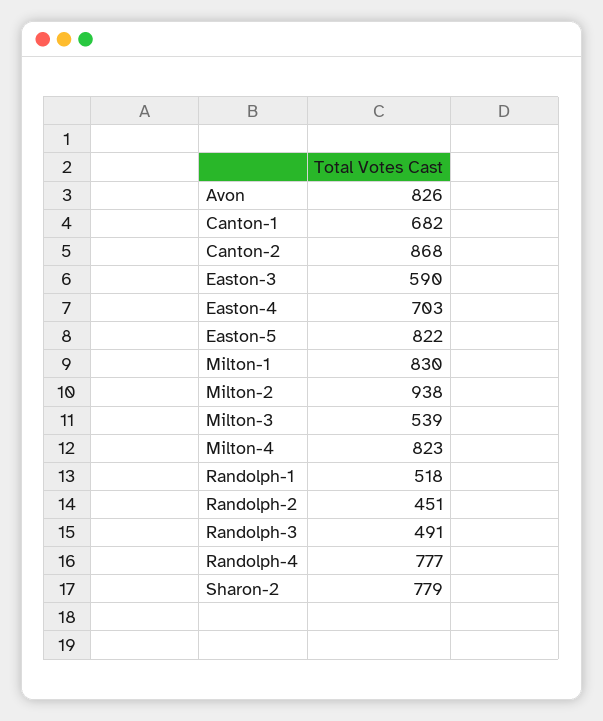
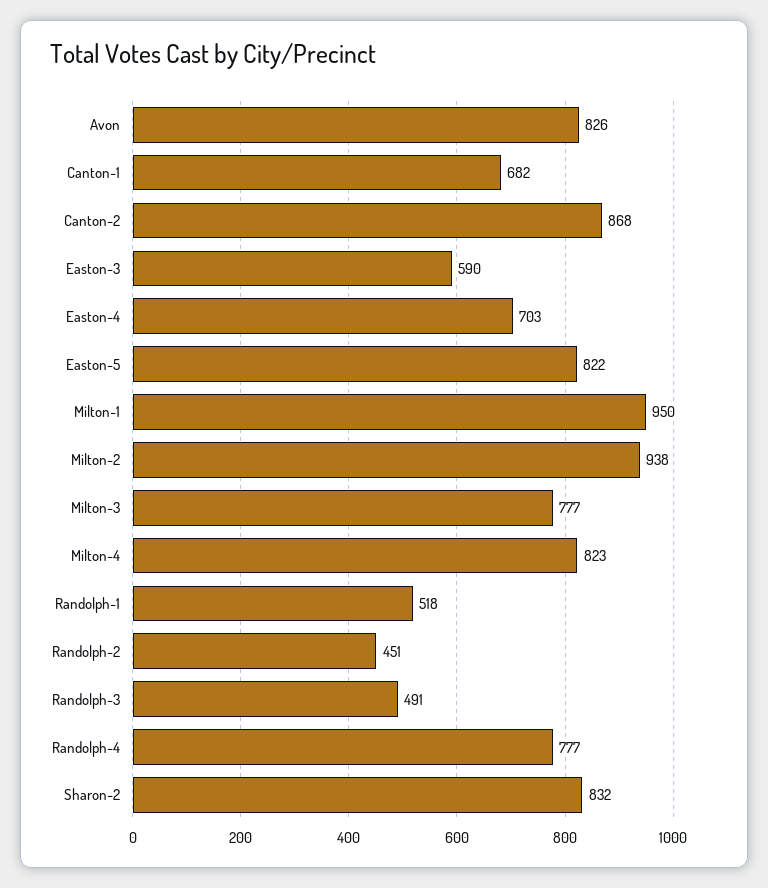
  {
    "Avon": 826,
    "Canton-1": 682,
    "Canton-2": 868,
    "Easton-3": 590,
    "Easton-4": 703,
    "Easton-5": 822,
-   "Milton-1": 830,
+   "Milton-1": 950,
    "Milton-2": 938,
-   "Milton-3": 539,
+   "Milton-3": 777,
    "Milton-4": 823,
    "Randolph-1": 518,
    "Randolph-2": 451,
    "Randolph-3": 491,
    "Randolph-4": 777,
-   "Sharon-2": 779
+   "Sharon-2": 832
  }

